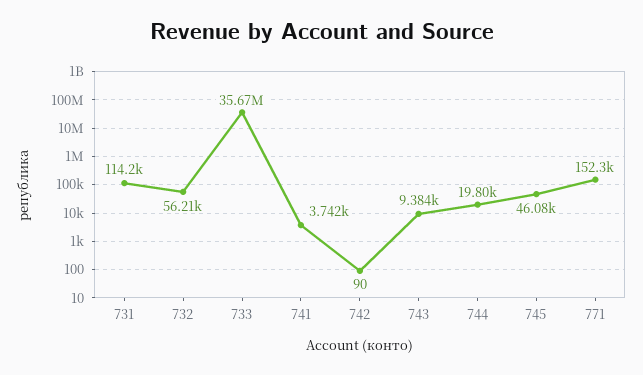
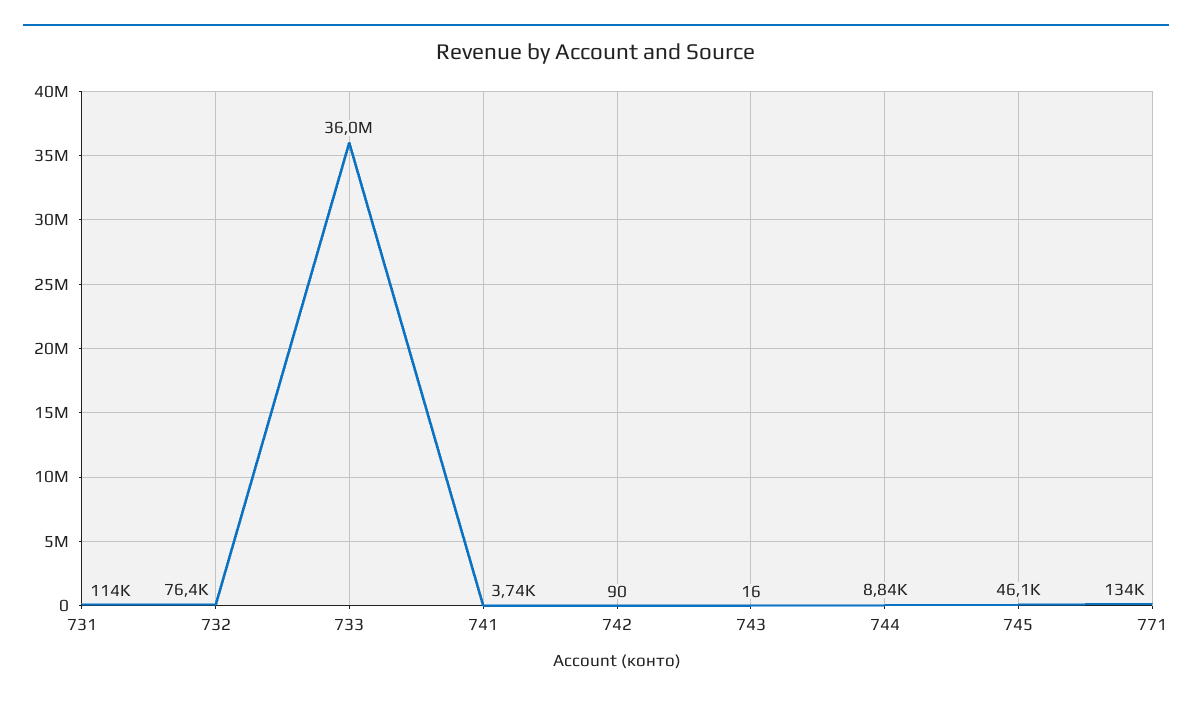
  {
    "731": 114200,
-   "732": 56210,
+   "732": 76400,
-   "733": 35670000,
+   "733": 36000000,
    "741": 3742,
    "742": 90,
-   "743": 9384,
+   "743": 16,
-   "744": 19800,
+   "744": 8840,
    "745": 46080,
-   "771": 152300
+   "771": 134000
  }

